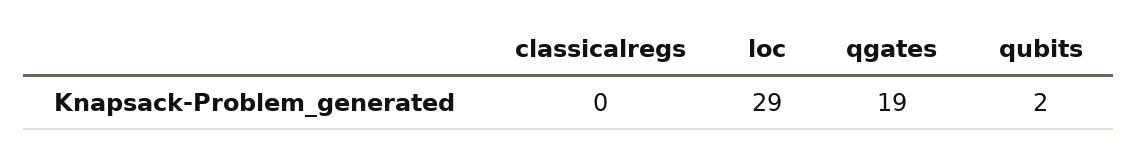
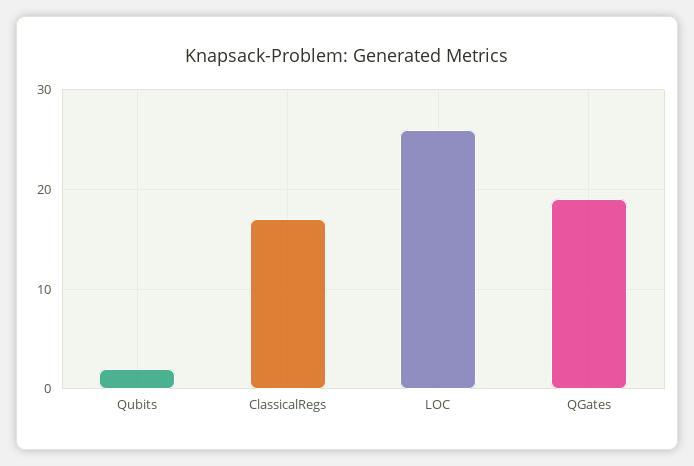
  {
-   "classicalregs": 0,
+   "classicalregs": 17,
-   "loc": 29,
+   "loc": 26,
    "qgates": 19,
    "qubits": 2
  }

